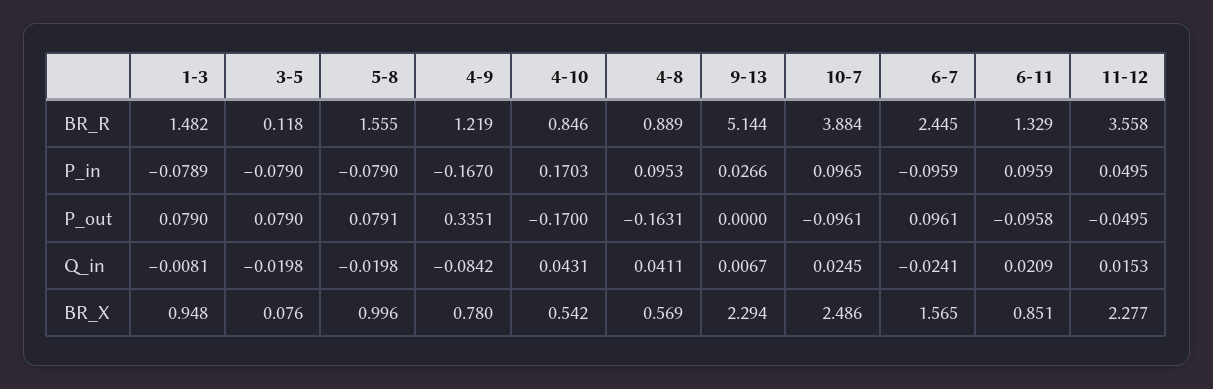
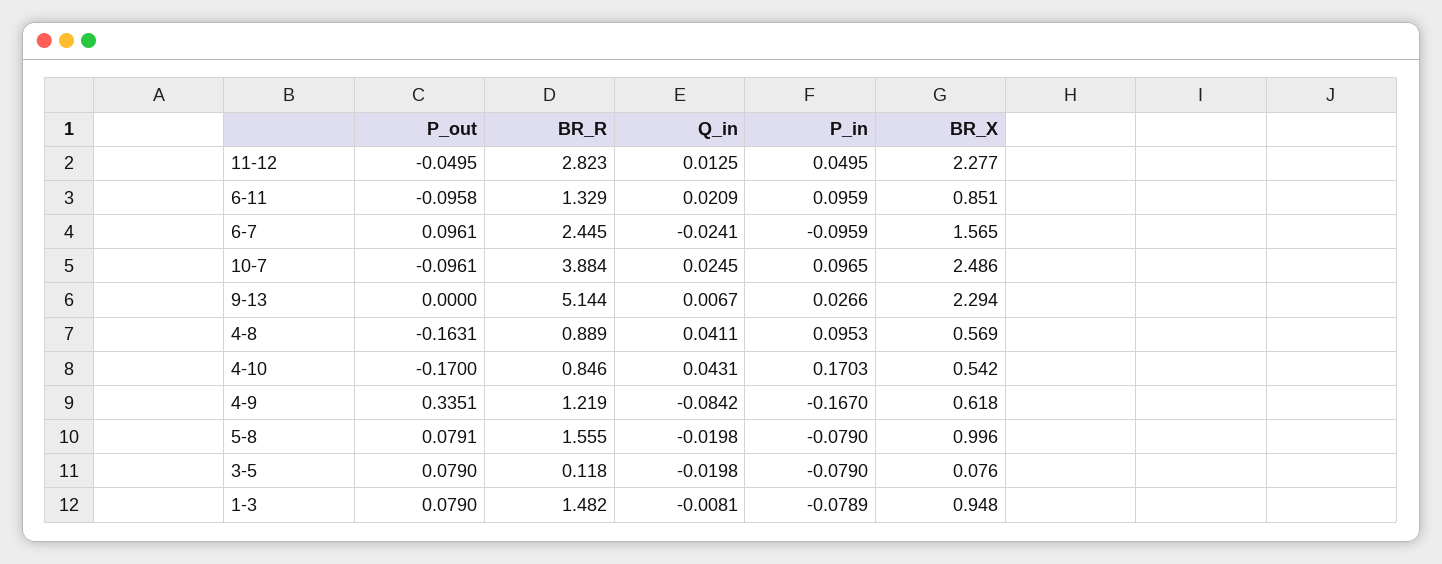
  {
    "1-3": {
      "BR_R": 1.482,
      "P_in": -0.0789,
      "P_out": 0.079,
      "Q_in": -0.0081,
      "BR_X": 0.948
    },
    "3-5": {
      "BR_R": 0.118,
      "P_in": -0.079,
      "P_out": 0.079,
      "Q_in": -0.0198,
      "BR_X": 0.076
    },
    "5-8": {
      "BR_R": 1.555,
      "P_in": -0.079,
      "P_out": 0.0791,
      "Q_in": -0.0198,
      "BR_X": 0.996
    },
    "4-9": {
      "BR_R": 1.219,
      "P_in": -0.167,
      "P_out": 0.3351,
      "Q_in": -0.0842,
-     "BR_X": 0.78
+     "BR_X": 0.618
    },
    "4-10": {
      "BR_R": 0.846,
      "P_in": 0.1703,
      "P_out": -0.17,
      "Q_in": 0.0431,
      "BR_X": 0.542
    },
    "4-8": {
      "BR_R": 0.889,
      "P_in": 0.0953,
      "P_out": -0.1631,
      "Q_in": 0.0411,
      "BR_X": 0.569
    },
    "9-13": {
      "BR_R": 5.144,
      "P_in": 0.0266,
      "P_out": 0,
      "Q_in": 0.0067,
      "BR_X": 2.294
    },
    "10-7": {
      "BR_R": 3.884,
      "P_in": 0.0965,
      "P_out": -0.0961,
      "Q_in": 0.0245,
      "BR_X": 2.486
    },
    "6-7": {
      "BR_R": 2.445,
      "P_in": -0.0959,
      "P_out": 0.0961,
      "Q_in": -0.0241,
      "BR_X": 1.565
    },
    "6-11": {
      "BR_R": 1.329,
      "P_in": 0.0959,
      "P_out": -0.0958,
      "Q_in": 0.0209,
      "BR_X": 0.851
    },
    "11-12": {
-     "BR_R": 3.558,
+     "BR_R": 2.823,
      "P_in": 0.0495,
      "P_out": -0.0495,
-     "Q_in": 0.0153,
+     "Q_in": 0.0125,
      "BR_X": 2.277
    }
  }

